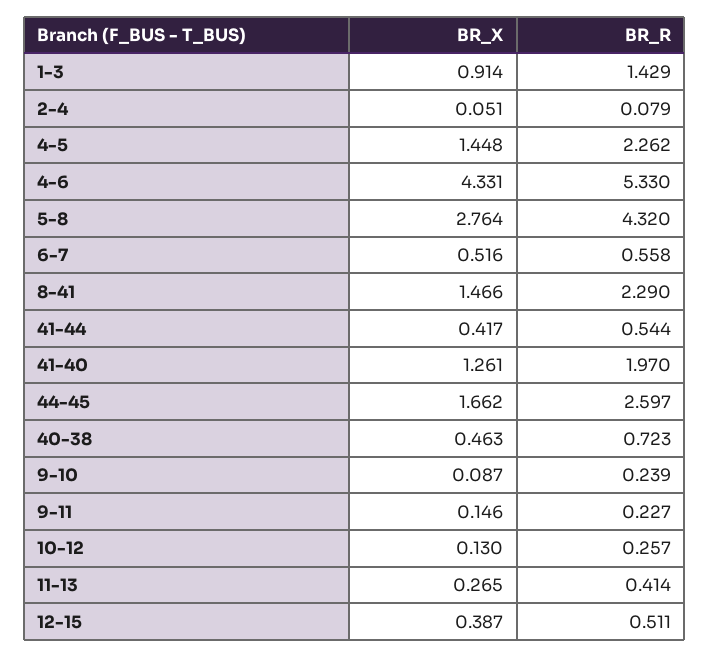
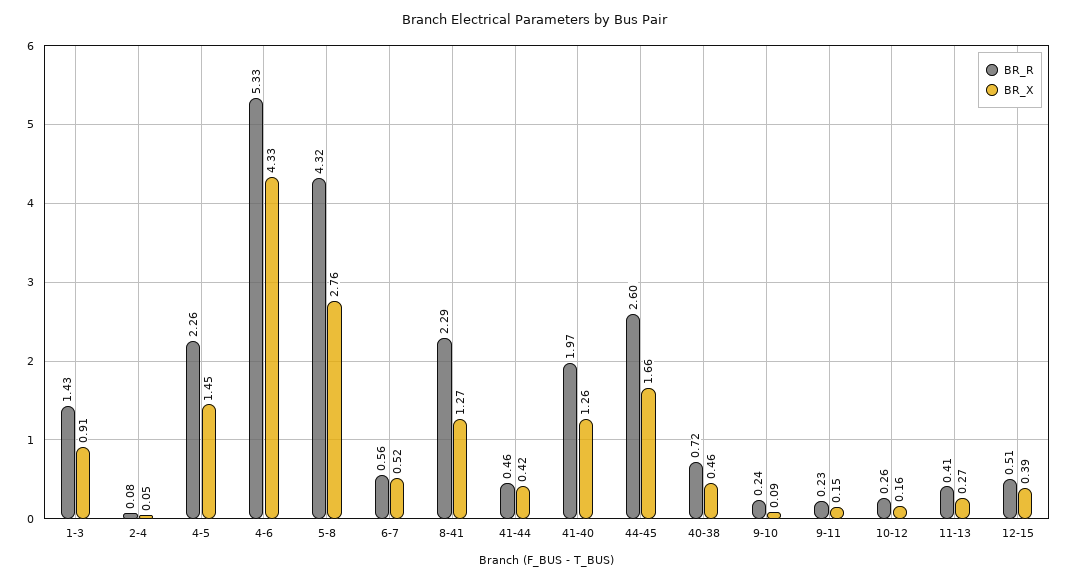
  {
    "BR_X": {
      "1-3": 0.914,
      "2-4": 0.051,
      "4-5": 1.448,
      "4-6": 4.331,
      "5-8": 2.764,
      "6-7": 0.516,
-     "8-41": 1.466,
+     "8-41": 1.27,
      "41-44": 0.417,
      "41-40": 1.261,
      "44-45": 1.662,
      "40-38": 0.463,
      "9-10": 0.087,
      "9-11": 0.146,
-     "10-12": 0.13,
+     "10-12": 0.16,
      "11-13": 0.265,
      "12-15": 0.387
    },
    "BR_R": {
      "1-3": 1.429,
      "2-4": 0.079,
      "4-5": 2.262,
      "4-6": 5.33,
      "5-8": 4.32,
      "6-7": 0.558,
      "8-41": 2.29,
-     "41-44": 0.544,
+     "41-44": 0.46,
      "41-40": 1.97,
      "44-45": 2.597,
      "40-38": 0.723,
      "9-10": 0.239,
      "9-11": 0.227,
      "10-12": 0.257,
      "11-13": 0.414,
      "12-15": 0.511
    }
  }

